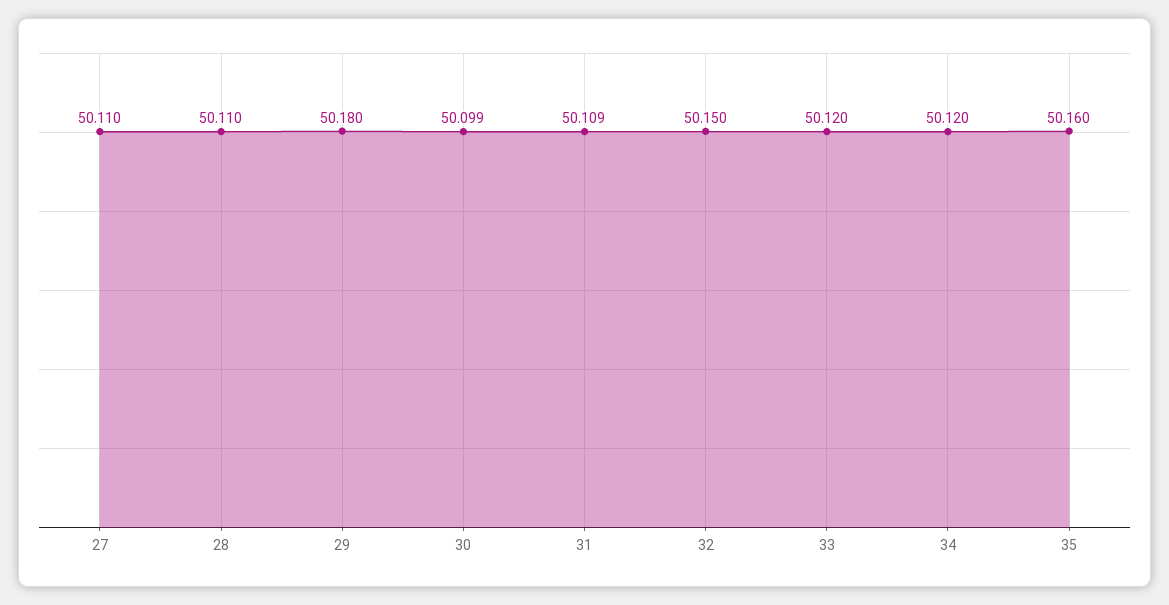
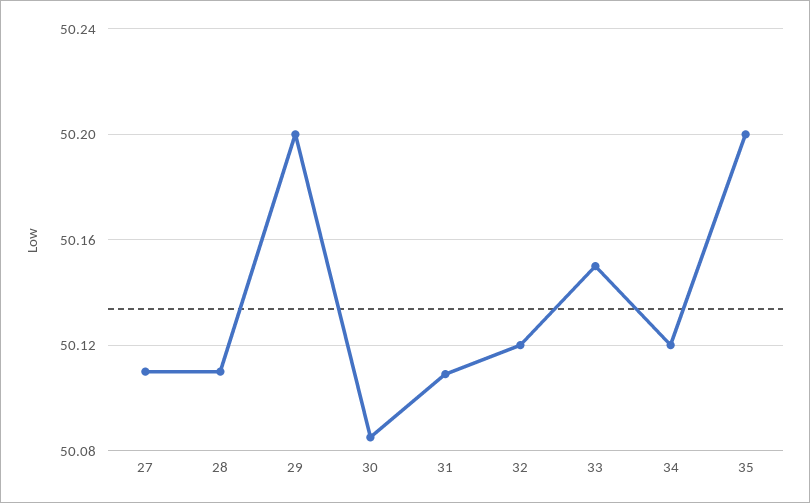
  {
    "27": 50.11,
    "28": 50.11,
-   "29": 50.18,
+   "29": 50.2,
-   "30": 50.099,
+   "30": 50.085,
    "31": 50.109,
-   "32": 50.15,
+   "32": 50.12,
-   "33": 50.12,
+   "33": 50.15,
    "34": 50.12,
-   "35": 50.16
+   "35": 50.2
  }

